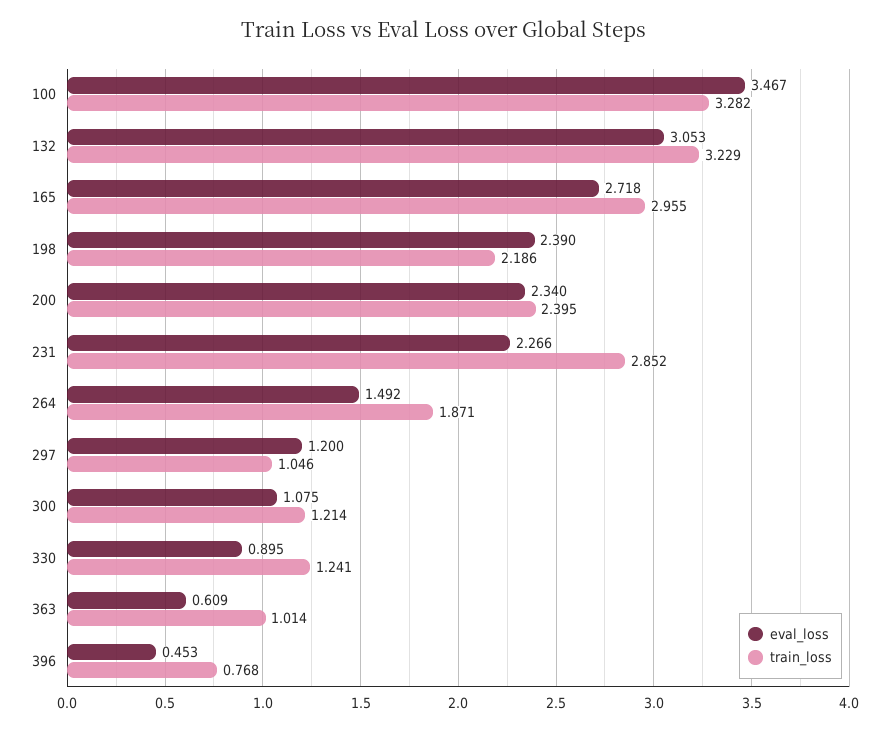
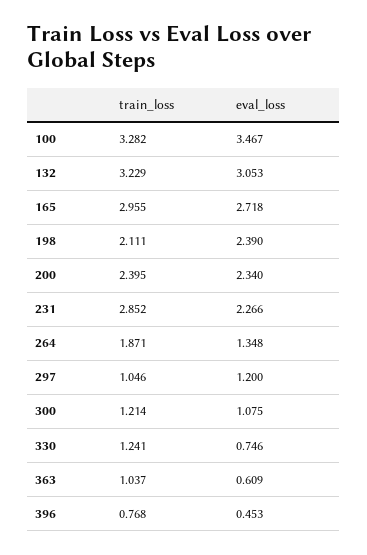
  {
    "eval_loss": {
      "100": 3.467,
      "132": 3.053,
      "165": 2.718,
      "198": 2.39,
      "200": 2.34,
      "231": 2.266,
-     "264": 1.492,
+     "264": 1.348,
      "297": 1.2,
      "300": 1.075,
-     "330": 0.895,
+     "330": 0.746,
      "363": 0.609,
      "396": 0.453
    },
    "train_loss": {
      "100": 3.282,
      "132": 3.229,
      "165": 2.955,
-     "198": 2.186,
+     "198": 2.111,
      "200": 2.395,
      "231": 2.852,
      "264": 1.871,
      "297": 1.046,
      "300": 1.214,
      "330": 1.241,
-     "363": 1.014,
+     "363": 1.037,
      "396": 0.768
    }
  }

